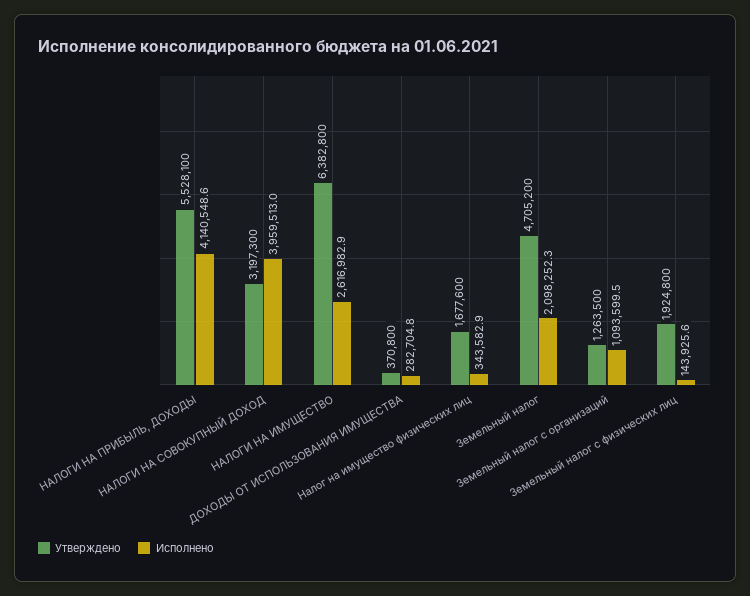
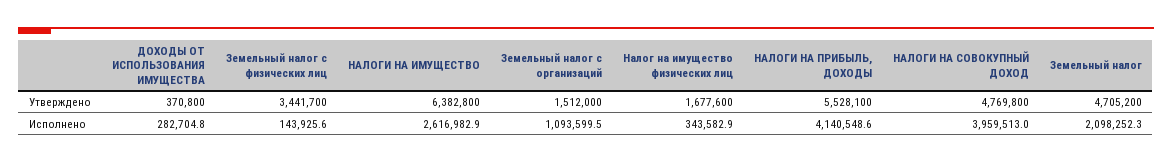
  {
    "Утверждено": {
      "НАЛОГИ НА ПРИБЫЛЬ, ДОХОДЫ": 5528100,
-     "НАЛОГИ НА СОВОКУПНЫЙ ДОХОД": 3197300,
+     "НАЛОГИ НА СОВОКУПНЫЙ ДОХОД": 4769800,
      "НАЛОГИ НА ИМУЩЕСТВО": 6382800,
      "ДОХОДЫ ОТ ИСПОЛЬЗОВАНИЯ ИМУЩЕСТВА": 370800,
      "Налог на имущество физических лиц": 1677600,
      "Земельный налог": 4705200,
-     "Земельный налог с организаций": 1263500,
+     "Земельный налог с организаций": 1512000,
-     "Земельный налог с физических лиц": 1924800
+     "Земельный налог с физических лиц": 3441700
    },
    "Исполнено": {
      "НАЛОГИ НА ПРИБЫЛЬ, ДОХОДЫ": 4140548.6,
      "НАЛОГИ НА СОВОКУПНЫЙ ДОХОД": 3959513,
      "НАЛОГИ НА ИМУЩЕСТВО": 2616982.9,
      "ДОХОДЫ ОТ ИСПОЛЬЗОВАНИЯ ИМУЩЕСТВА": 282704.8,
      "Налог на имущество физических лиц": 343582.9,
      "Земельный налог": 2098252.3,
      "Земельный налог с организаций": 1093599.5,
      "Земельный налог с физических лиц": 143925.6
    }
  }

